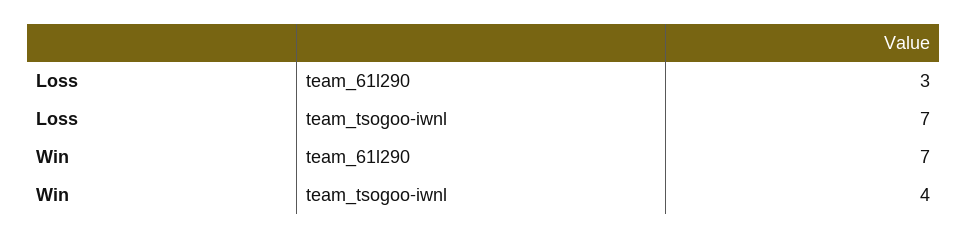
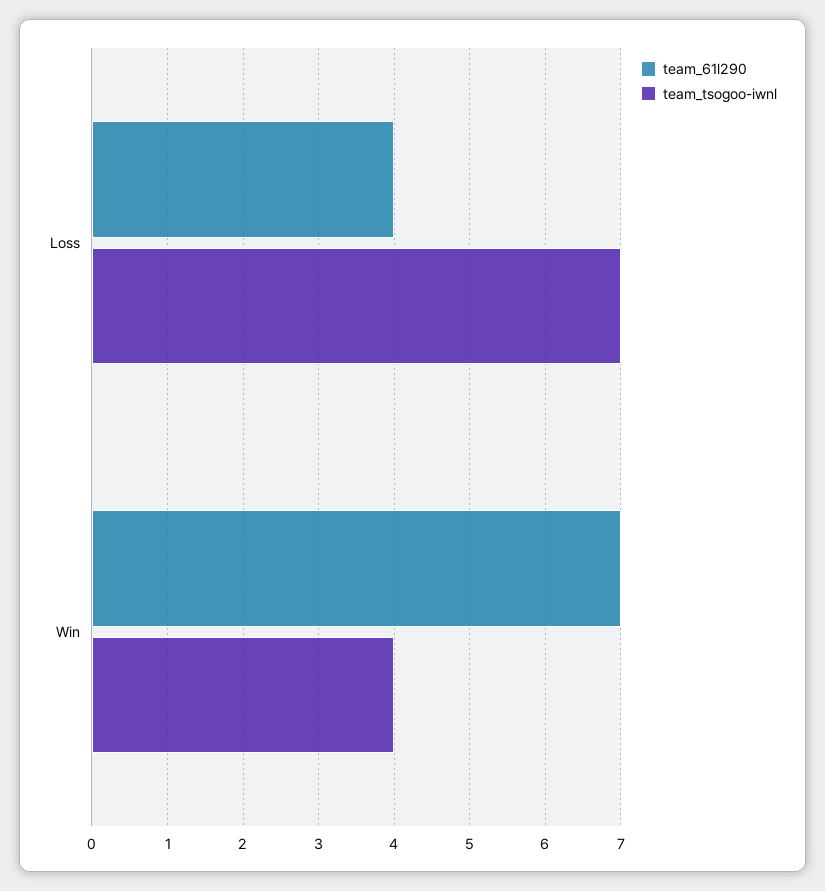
  {
    "team_61l290": {
-     "Loss": 3,
+     "Loss": 4,
      "Win": 7
    },
    "team_tsogoo-iwnl": {
      "Loss": 7,
      "Win": 4
    }
  }

